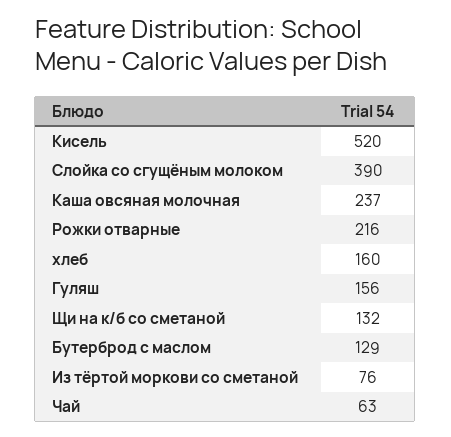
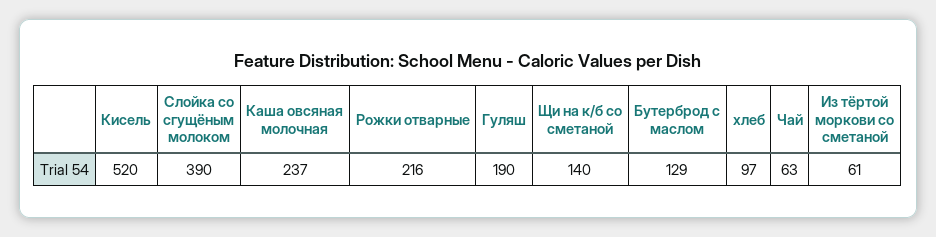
  {
    "Кисель": 520,
    "Слойка со сгущёным молоком": 390,
    "Каша овсяная молочная": 237,
    "Рожки отварные": 216,
-   "хлеб": 160,
+   "хлеб": 97,
-   "Гуляш": 156,
+   "Гуляш": 190,
-   "Щи на к/б со сметаной": 132,
+   "Щи на к/б со сметаной": 140,
    "Бутерброд с маслом": 129,
-   "Из тёртой моркови со сметаной": 76,
+   "Из тёртой моркови со сметаной": 61,
    "Чай": 63
  }

